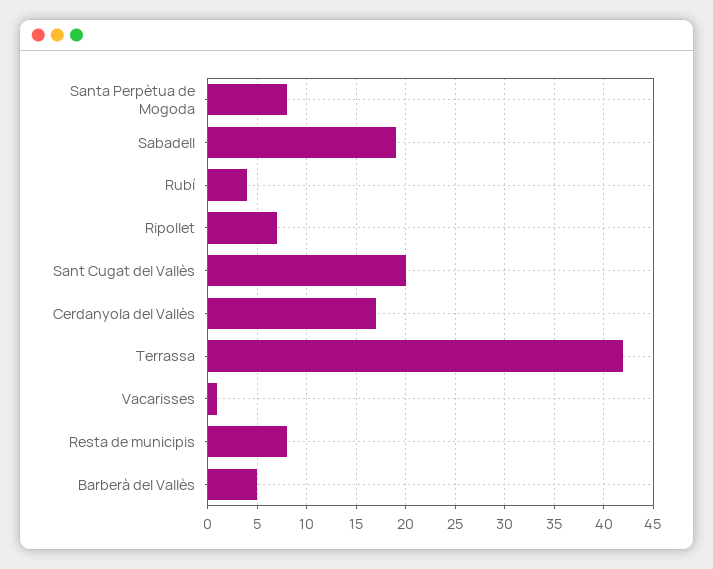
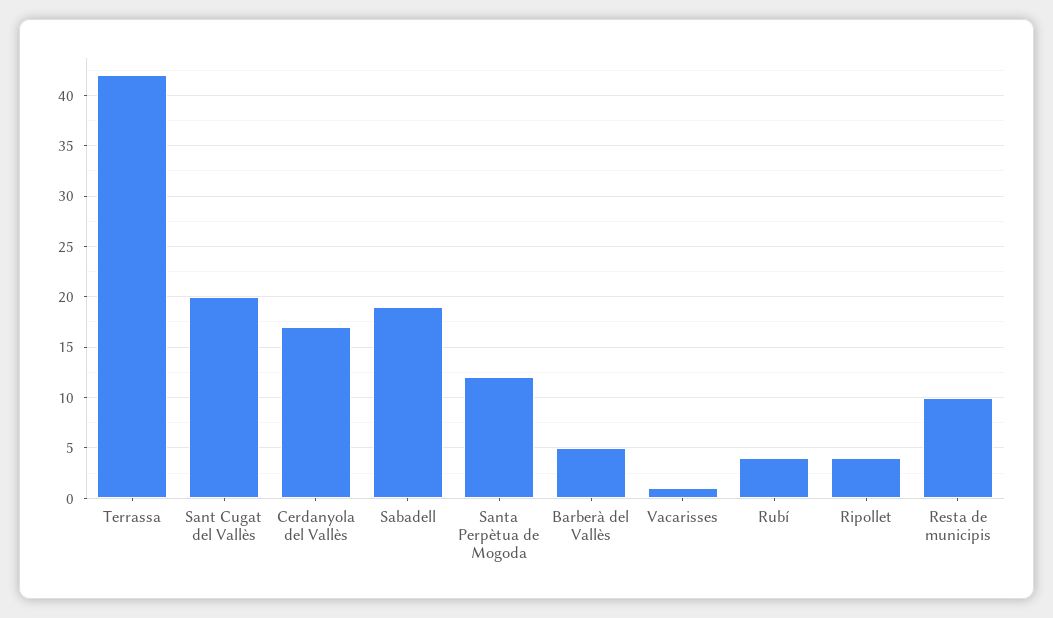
  {
-   "Santa Perpètua de Mogoda": 8,
+   "Santa Perpètua de Mogoda": 12,
    "Sabadell": 19,
    "Rubí": 4,
-   "Ripollet": 7,
+   "Ripollet": 4,
    "Sant Cugat del Vallès": 20,
    "Cerdanyola del Vallès": 17,
    "Terrassa": 42,
    "Vacarisses": 1,
-   "Resta de municipis": 8,
+   "Resta de municipis": 10,
    "Barberà del Vallès": 5
  }

